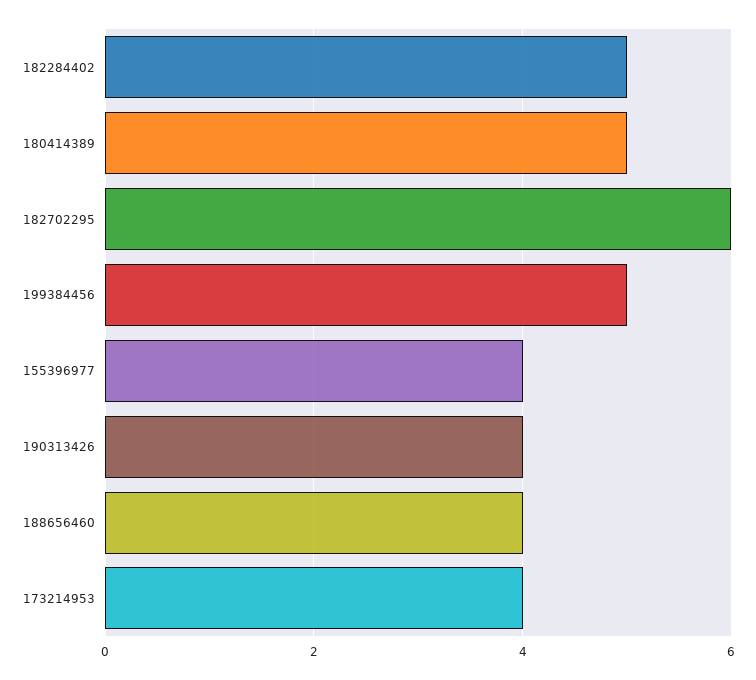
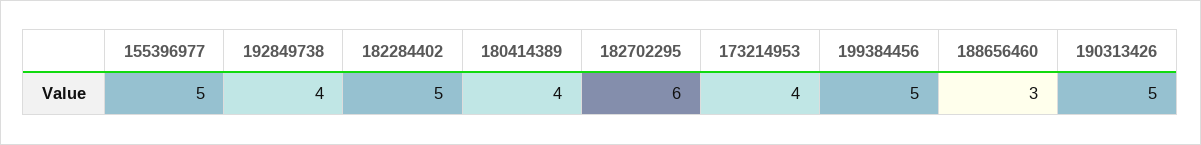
  {
    "182284402": 5,
-   "180414389": 5,
+   "180414389": 4,
    "182702295": 6,
    "199384456": 5,
-   "155396977": 4,
+   "155396977": 5,
-   "190313426": 4,
+   "190313426": 5,
-   "188656460": 4,
+   "188656460": 3,
-   "173214953": 4
+   "173214953": 4,
+   "192849738": 4
  }

